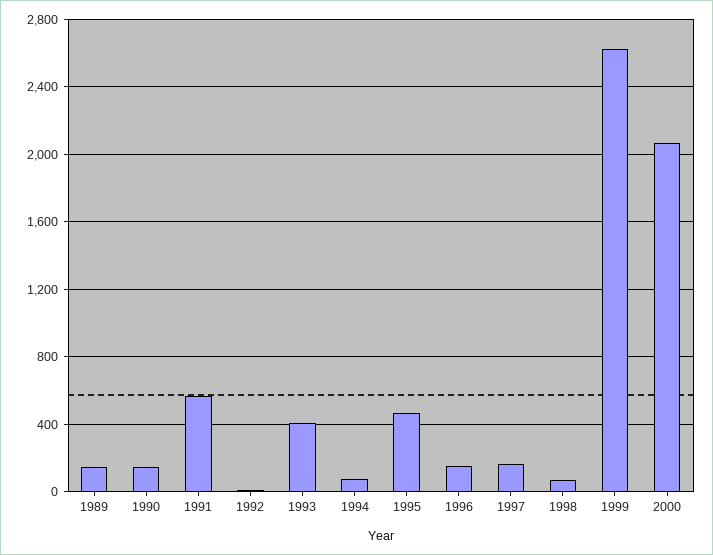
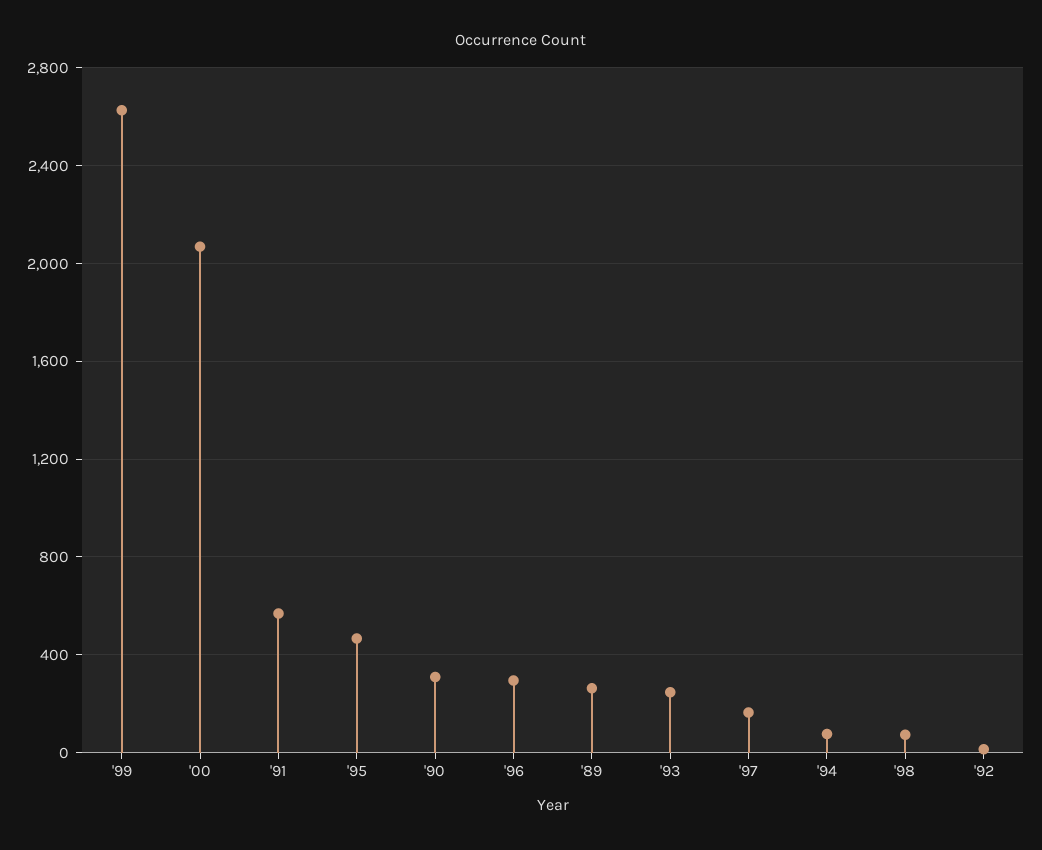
  {
-   "1989": 150,
+   "1989": 250,
-   "1990": 150,
+   "1990": 300,
    "1991": 550,
    "1992": 0,
-   "1993": 400,
+   "1993": 250,
    "1994": 100,
    "1995": 450,
-   "1996": 150,
+   "1996": 300,
    "1997": 150,
    "1998": 50,
    "1999": 2650,
    "2000": 2050
  }

